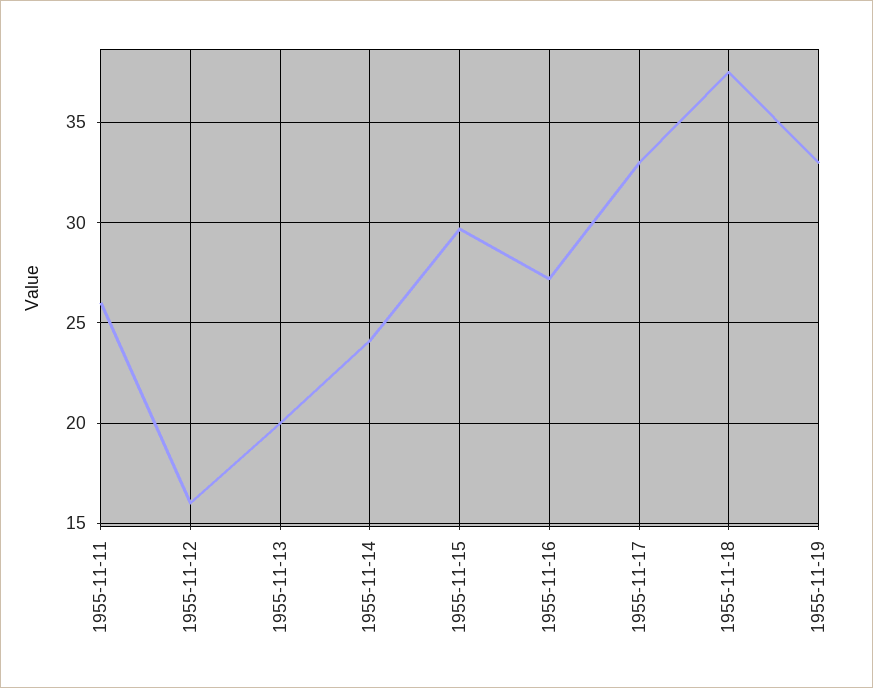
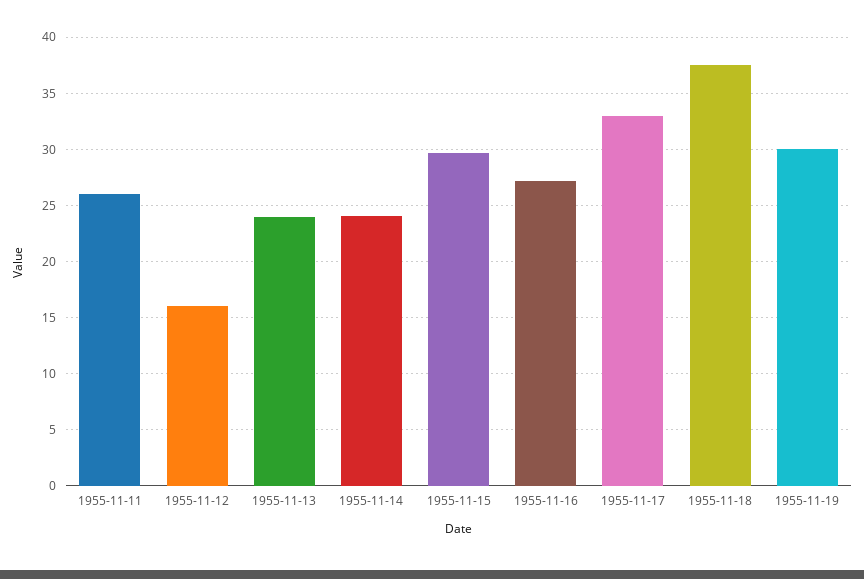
  {
    "1955-11-11": 26,
    "1955-11-12": 16,
-   "1955-11-13": 20,
+   "1955-11-13": 24,
    "1955-11-14": 24,
    "1955-11-15": 29.5,
    "1955-11-16": 27,
    "1955-11-17": 33,
    "1955-11-18": 37.5,
-   "1955-11-19": 33
+   "1955-11-19": 30
  }

